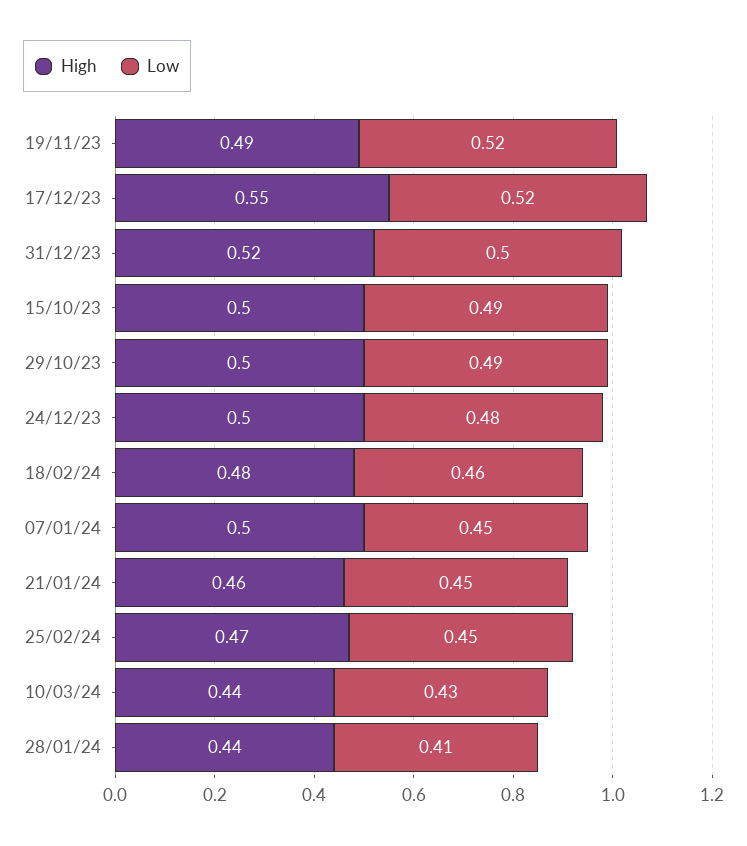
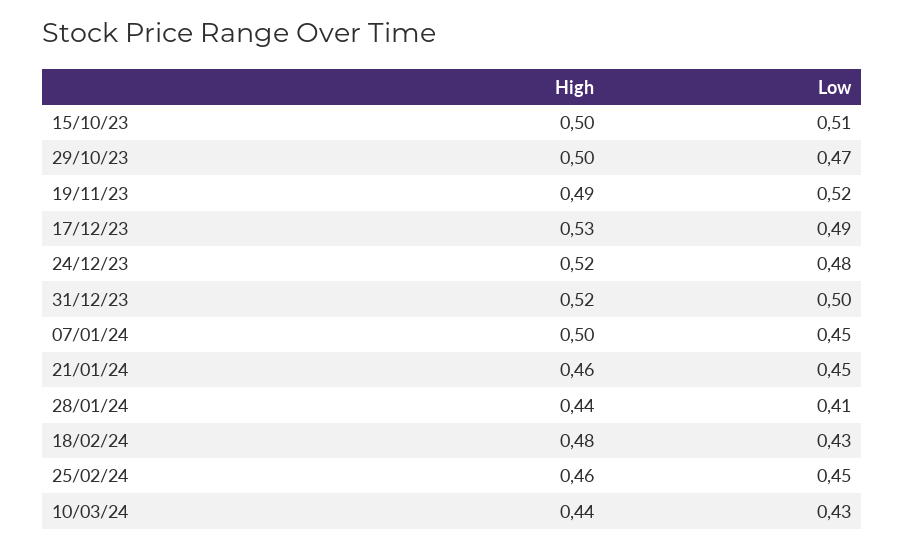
  {
    "High": {
      "19/11/23": 0.49,
-     "17/12/23": 0.55,
+     "17/12/23": 0.53,
      "31/12/23": 0.52,
      "15/10/23": 0.5,
      "29/10/23": 0.5,
-     "24/12/23": 0.5,
+     "24/12/23": 0.52,
      "18/02/24": 0.48,
      "07/01/24": 0.5,
      "21/01/24": 0.46,
-     "25/02/24": 0.47,
+     "25/02/24": 0.46,
      "10/03/24": 0.44,
      "28/01/24": 0.44
    },
    "Low": {
      "19/11/23": 0.52,
-     "17/12/23": 0.52,
+     "17/12/23": 0.49,
      "31/12/23": 0.5,
-     "15/10/23": 0.49,
+     "15/10/23": 0.51,
-     "29/10/23": 0.49,
+     "29/10/23": 0.47,
      "24/12/23": 0.48,
-     "18/02/24": 0.46,
+     "18/02/24": 0.43,
      "07/01/24": 0.45,
      "21/01/24": 0.45,
      "25/02/24": 0.45,
      "10/03/24": 0.43,
      "28/01/24": 0.41
    }
  }

